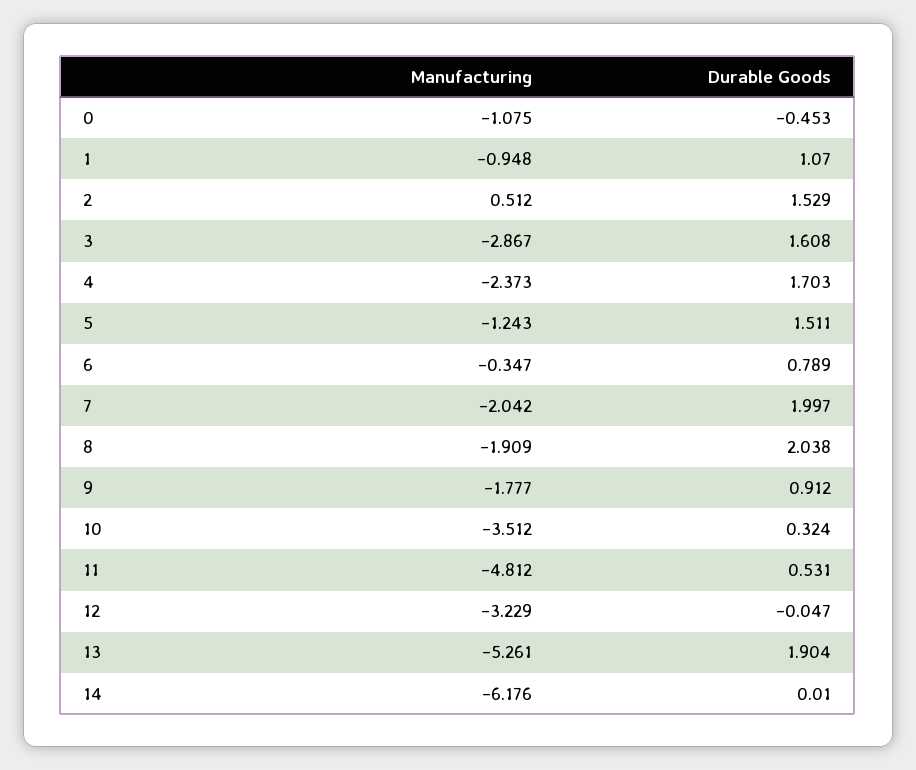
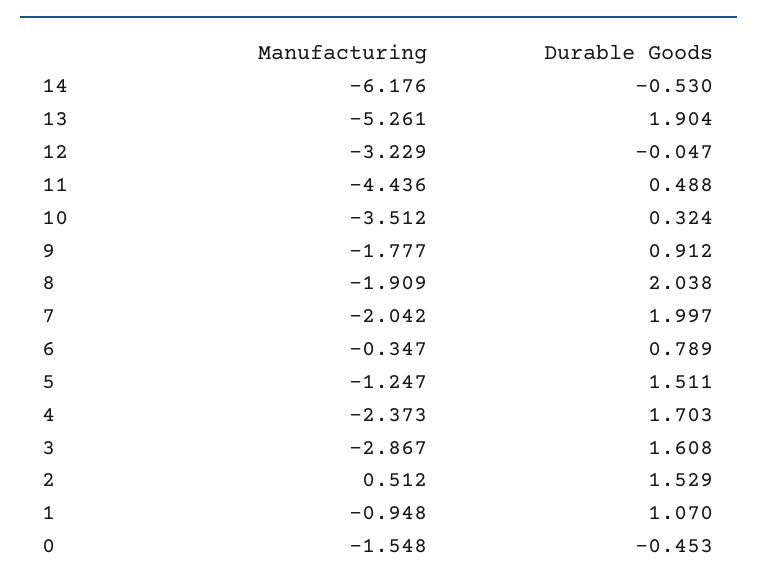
  {
    "Manufacturing": {
-     "0": -1.075,
+     "0": -1.548,
      "1": -0.948,
      "2": 0.512,
      "3": -2.867,
      "4": -2.373,
-     "5": -1.243,
+     "5": -1.247,
      "6": -0.347,
      "7": -2.042,
      "8": -1.909,
      "9": -1.777,
      "10": -3.512,
-     "11": -4.812,
+     "11": -4.436,
      "12": -3.229,
      "13": -5.261,
      "14": -6.176
    },
    "Durable Goods": {
      "0": -0.453,
      "1": 1.07,
      "2": 1.529,
      "3": 1.608,
      "4": 1.703,
      "5": 1.511,
      "6": 0.789,
      "7": 1.997,
      "8": 2.038,
      "9": 0.912,
      "10": 0.324,
-     "11": 0.531,
+     "11": 0.488,
      "12": -0.047,
      "13": 1.904,
-     "14": 0.01
+     "14": -0.53
    }
  }

